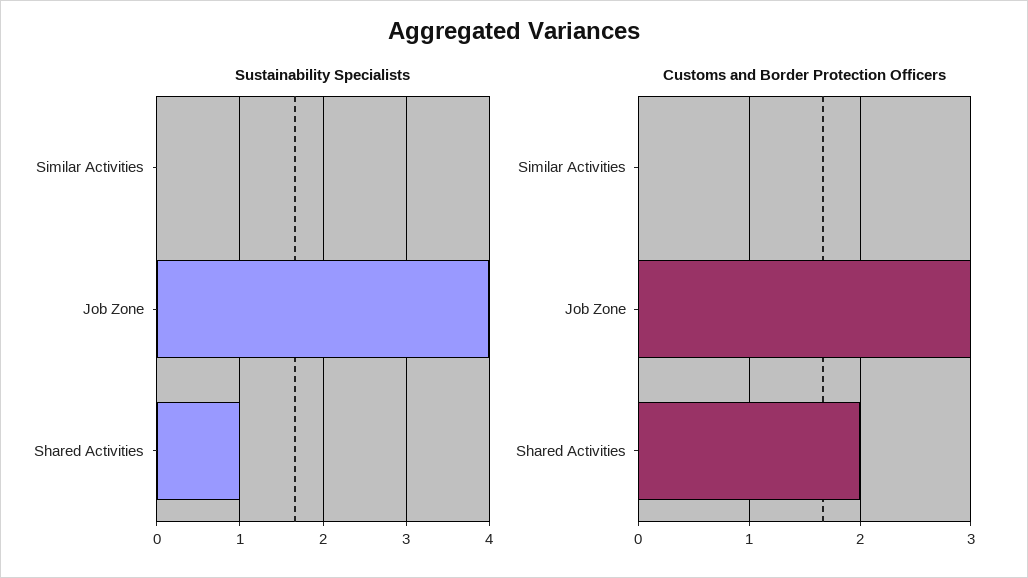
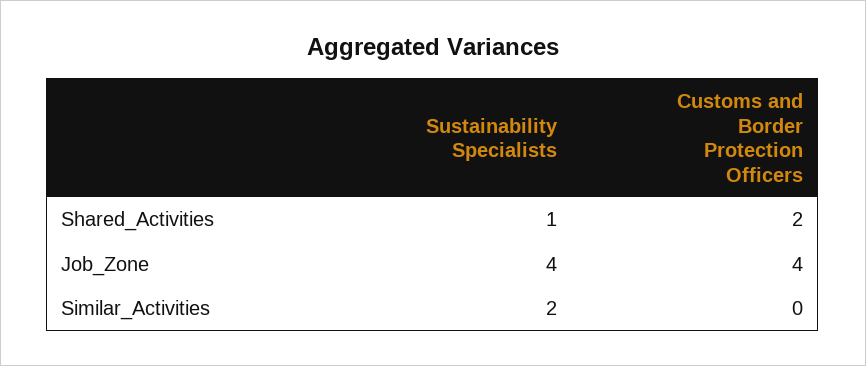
  {
    "Sustainability Specialists": {
-     "Similar Activities": 0,
+     "Similar Activities": 2,
      "Job Zone": 4,
      "Shared Activities": 1
    },
    "Customs and Border Protection Officers": {
      "Similar Activities": 0,
-     "Job Zone": 3,
+     "Job Zone": 4,
      "Shared Activities": 2
    }
  }

